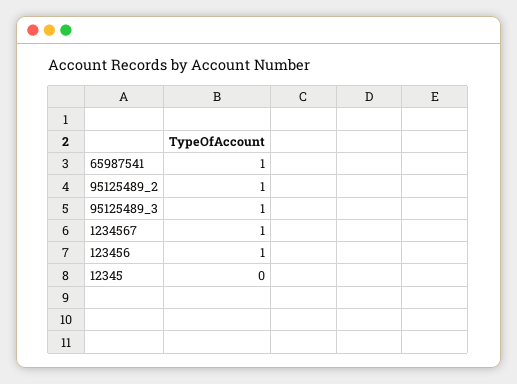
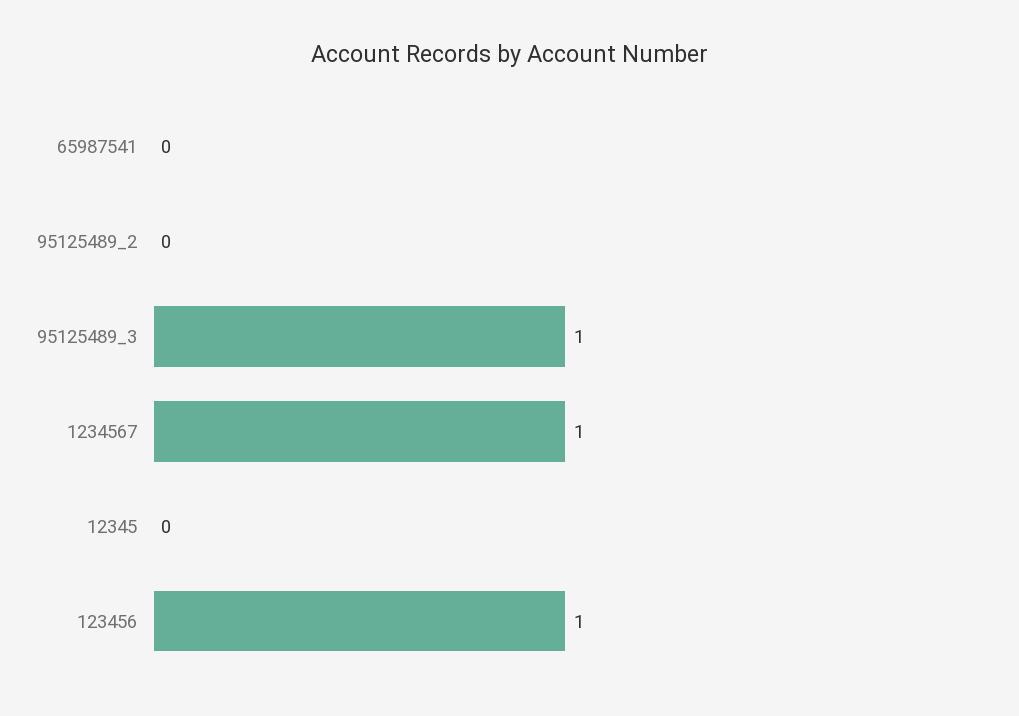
  {
-   "65987541": 1,
+   "65987541": 0,
-   "95125489_2": 1,
+   "95125489_2": 0,
    "95125489_3": 1,
    "1234567": 1,
    "123456": 1,
    "12345": 0
  }

